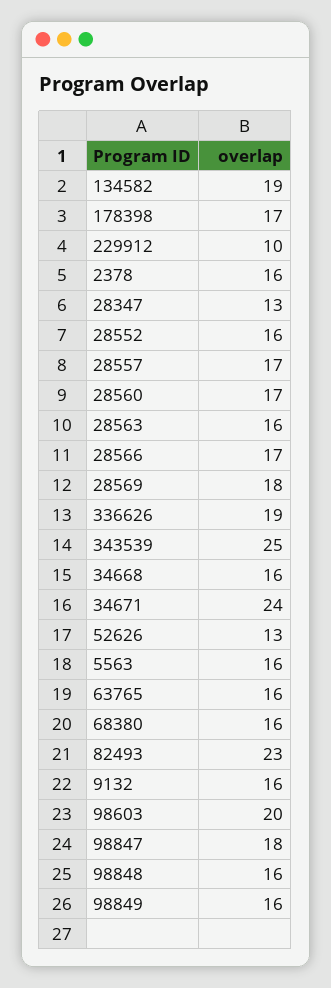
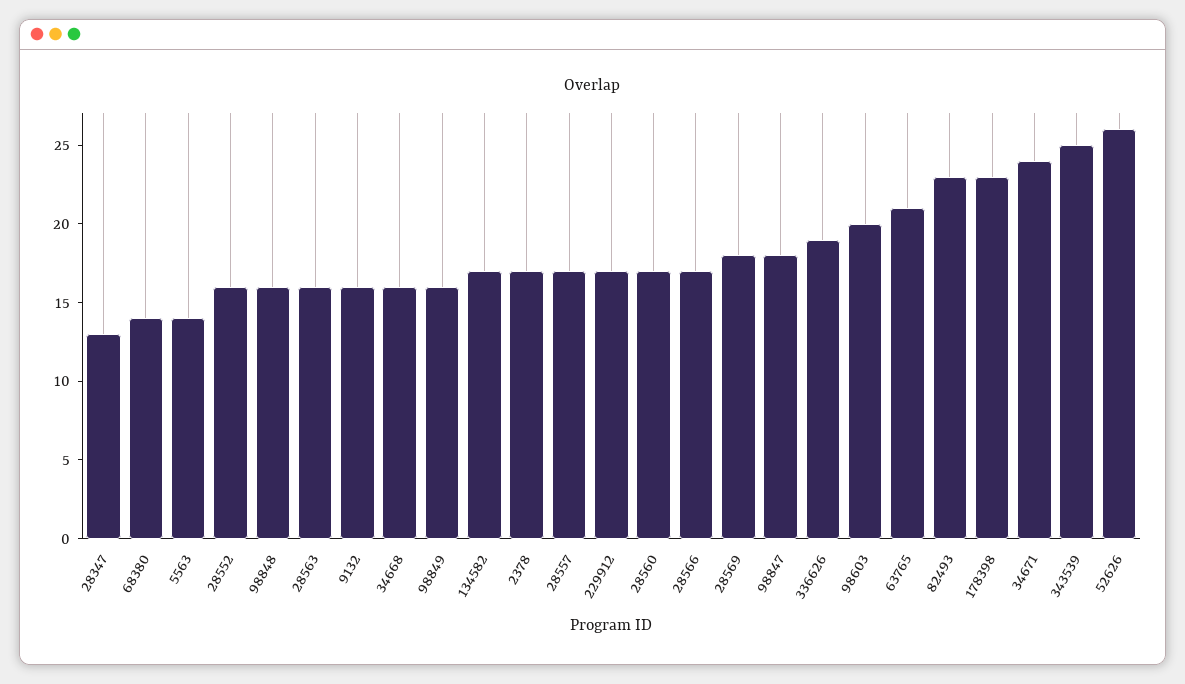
  {
-   "134582": 19,
+   "134582": 17,
-   "178398": 17,
+   "178398": 23,
-   "229912": 10,
+   "229912": 17,
-   "2378": 16,
+   "2378": 17,
    "28347": 13,
    "28552": 16,
    "28557": 17,
    "28560": 17,
    "28563": 16,
    "28566": 17,
    "28569": 18,
    "336626": 19,
    "343539": 25,
    "34668": 16,
    "34671": 24,
-   "52626": 13,
+   "52626": 26,
-   "5563": 16,
+   "5563": 14,
-   "63765": 16,
+   "63765": 21,
-   "68380": 16,
+   "68380": 14,
    "82493": 23,
    "9132": 16,
    "98603": 20,
    "98847": 18,
    "98848": 16,
    "98849": 16
  }

